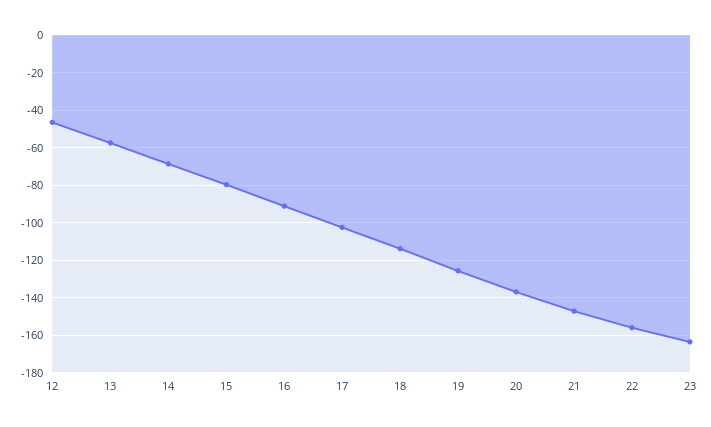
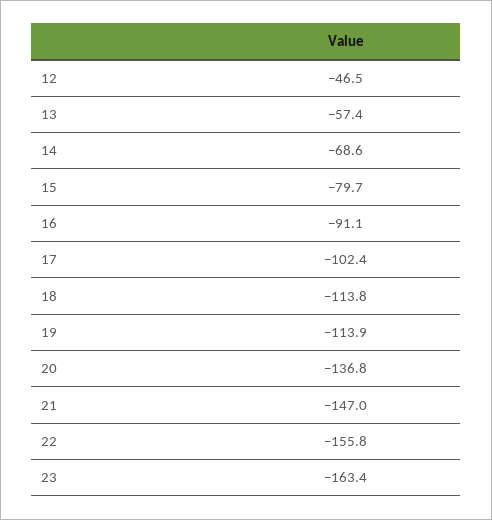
  {
    "12": -46.5,
    "13": -57.4,
    "14": -68.6,
    "15": -79.7,
    "16": -91.1,
    "17": -102.4,
    "18": -113.8,
-   "19": -125,
+   "19": -113.9,
    "20": -136.8,
    "21": -147,
    "22": -155.8,
    "23": -163.4
  }

